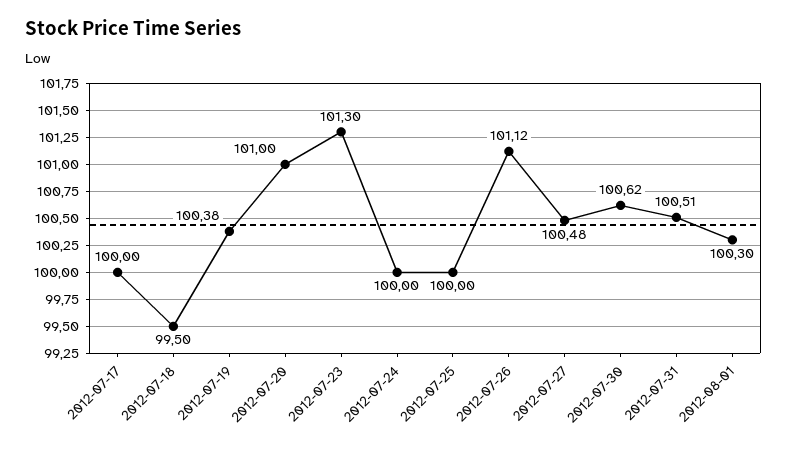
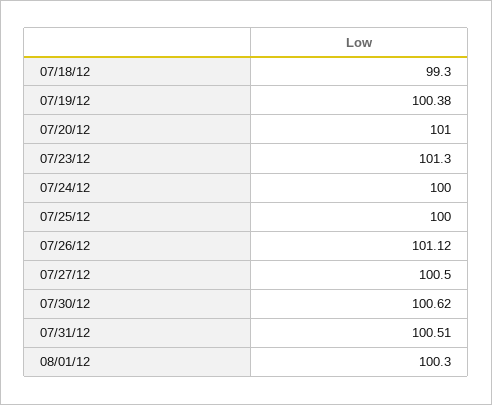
  {
-   "2012-07-17": 100,
-   "2012-07-18": 99.5,
+   "2012-07-18": 99.3,
    "2012-07-19": 100.38,
    "2012-07-20": 101,
    "2012-07-23": 101.3,
    "2012-07-24": 100,
    "2012-07-25": 100,
    "2012-07-26": 101.12,
-   "2012-07-27": 100.48,
+   "2012-07-27": 100.5,
    "2012-07-30": 100.62,
    "2012-07-31": 100.51,
    "2012-08-01": 100.3
  }

